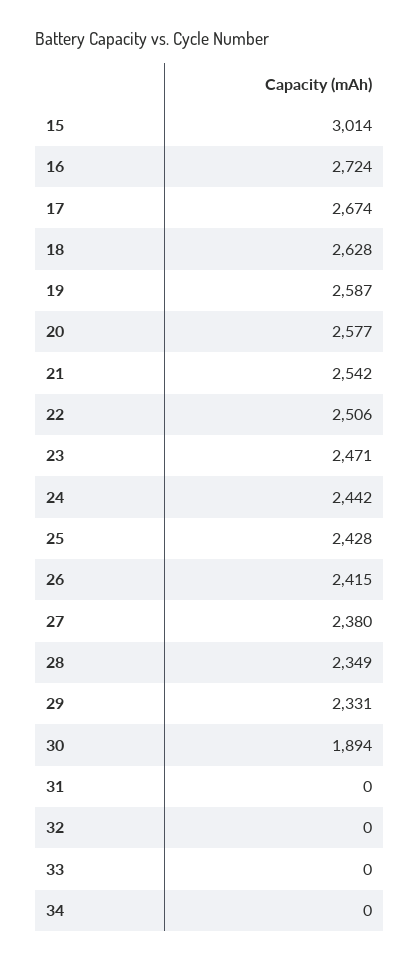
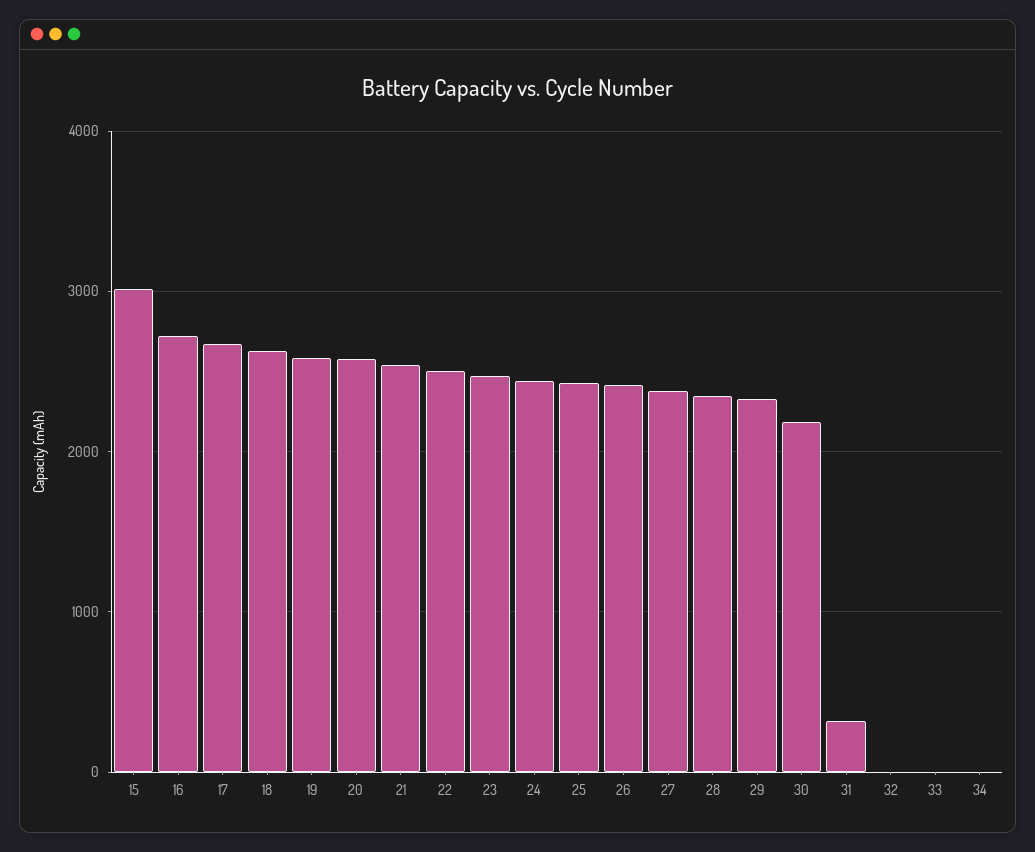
  {
    "15": 3014,
    "16": 2724,
    "17": 2674,
    "18": 2628,
    "19": 2587,
    "20": 2577,
    "21": 2542,
    "22": 2506,
    "23": 2471,
    "24": 2442,
    "25": 2428,
    "26": 2415,
    "27": 2380,
    "28": 2349,
    "29": 2331,
-   "30": 1894,
+   "30": 2200,
-   "31": 0,
+   "31": 300,
    "32": 0,
    "33": 0,
    "34": 0
  }

